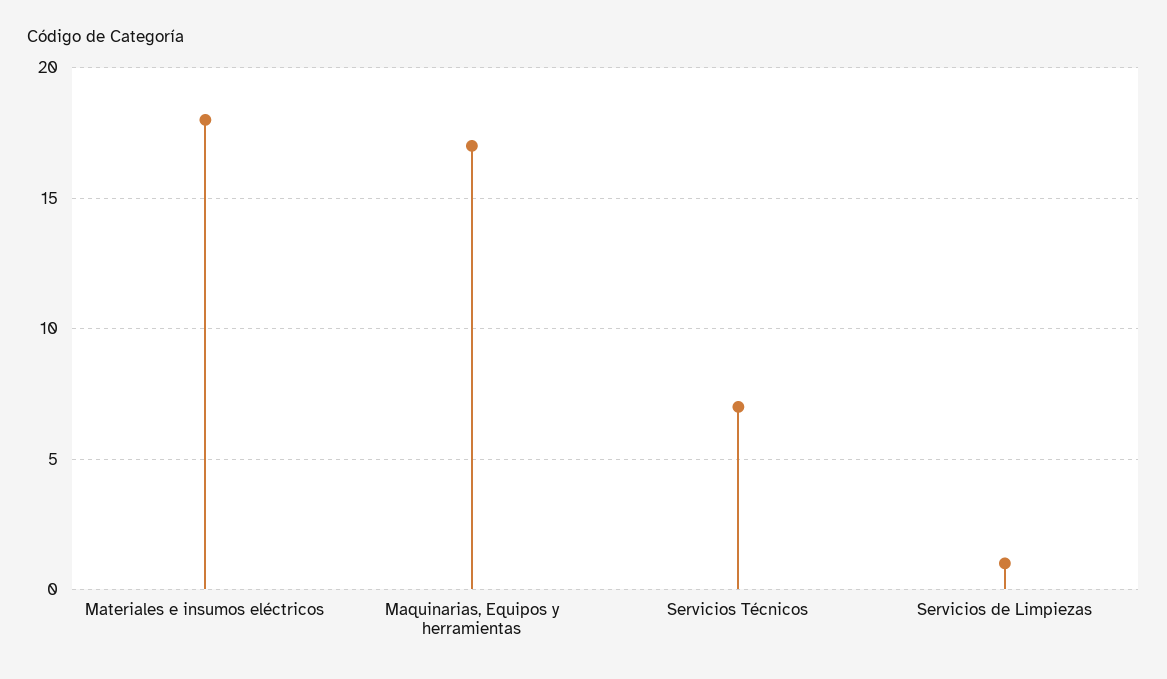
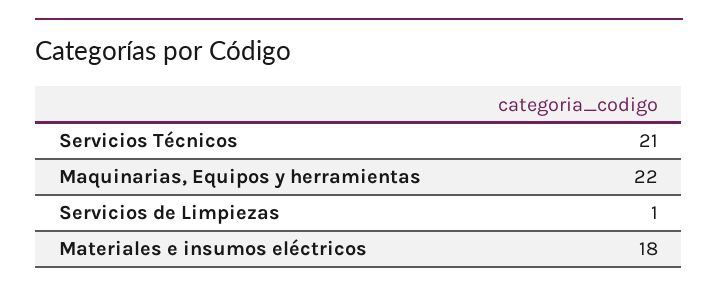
  {
    "Materiales e insumos eléctricos": 18,
-   "Maquinarias, Equipos y herramientas": 17,
+   "Maquinarias, Equipos y herramientas": 22,
-   "Servicios Técnicos": 7,
+   "Servicios Técnicos": 21,
    "Servicios de Limpiezas": 1
  }

